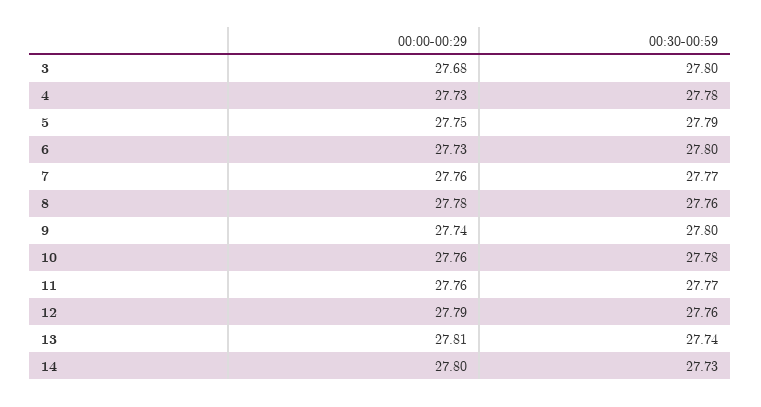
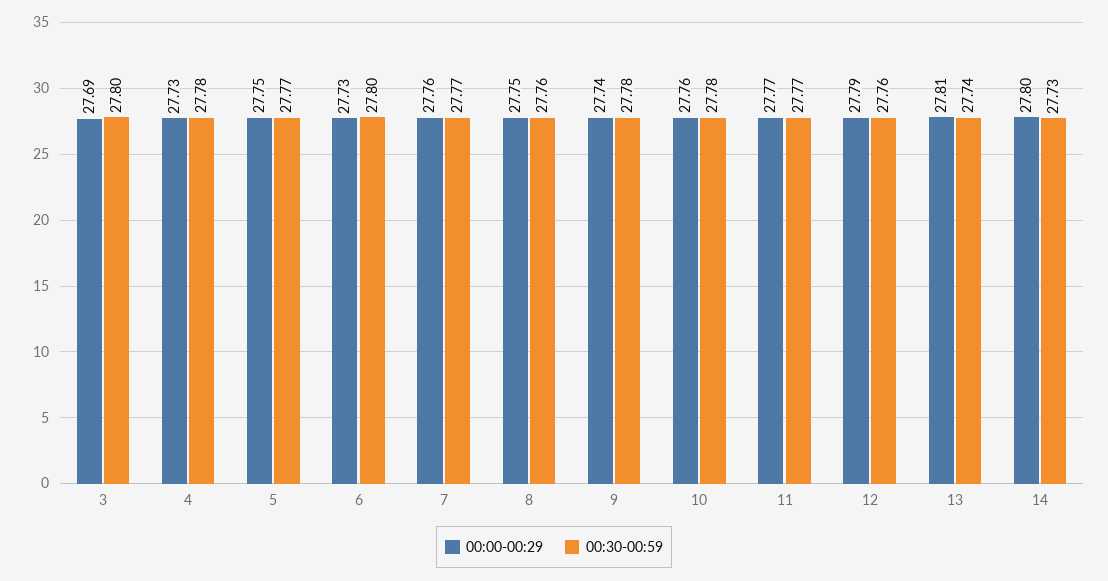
  {
    "00:00-00:29": {
-     "3": 27.68,
+     "3": 27.69,
      "4": 27.73,
      "5": 27.75,
      "6": 27.73,
      "7": 27.76,
-     "8": 27.78,
+     "8": 27.75,
      "9": 27.74,
      "10": 27.76,
-     "11": 27.76,
+     "11": 27.77,
      "12": 27.79,
      "13": 27.81,
      "14": 27.8
    },
    "00:30-00:59": {
      "3": 27.8,
      "4": 27.78,
-     "5": 27.79,
+     "5": 27.77,
      "6": 27.8,
      "7": 27.77,
      "8": 27.76,
-     "9": 27.8,
+     "9": 27.78,
      "10": 27.78,
      "11": 27.77,
      "12": 27.76,
      "13": 27.74,
      "14": 27.73
    }
  }

